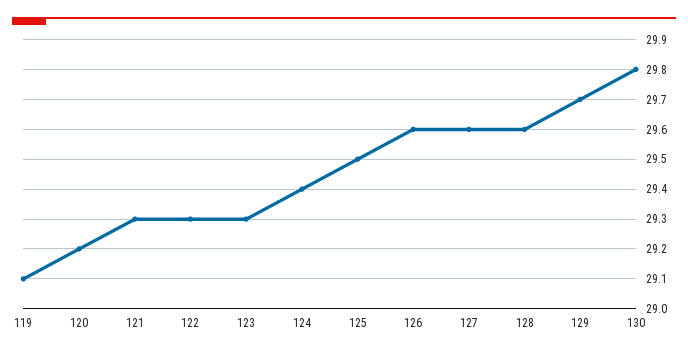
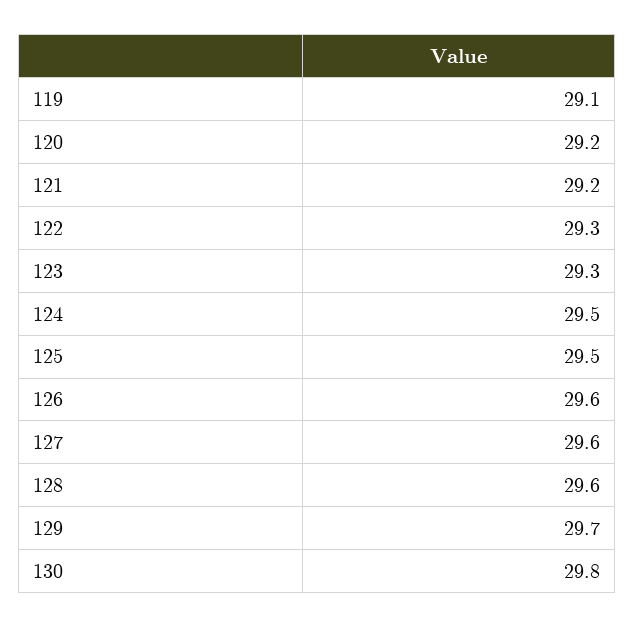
  {
    "119": 29.1,
    "120": 29.2,
-   "121": 29.3,
+   "121": 29.2,
    "122": 29.3,
    "123": 29.3,
-   "124": 29.4,
+   "124": 29.5,
    "125": 29.5,
    "126": 29.6,
    "127": 29.6,
    "128": 29.6,
    "129": 29.7,
    "130": 29.8
  }

